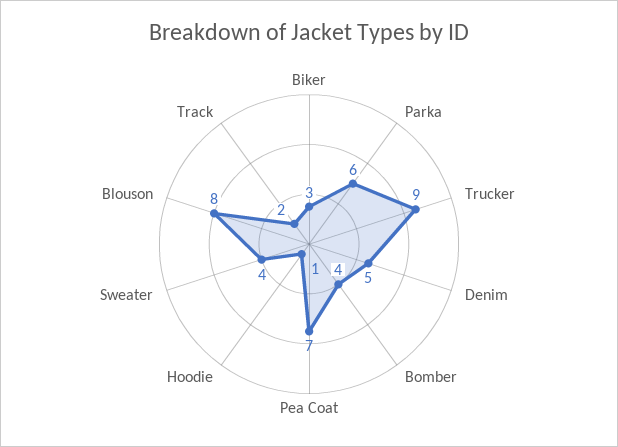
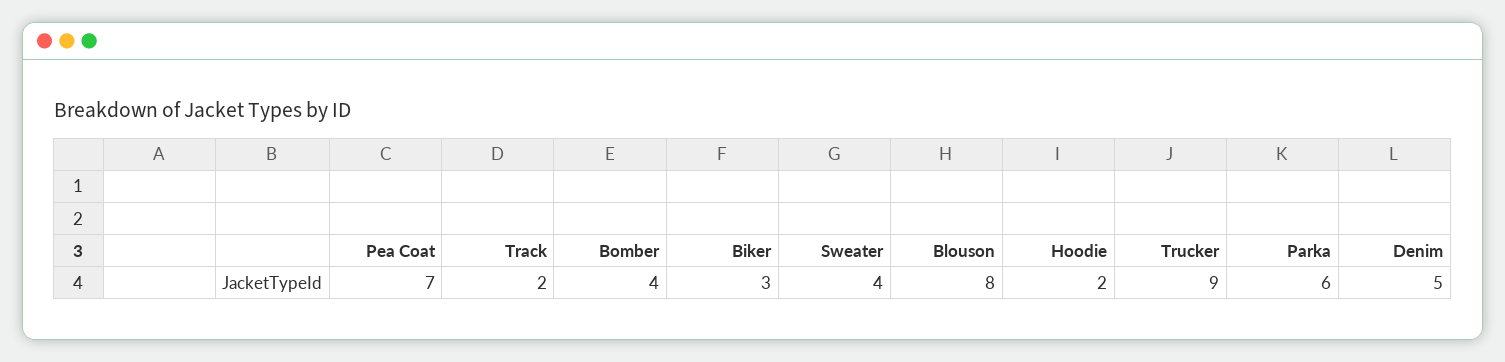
  {
    "Biker": 3,
    "Parka": 6,
    "Trucker": 9,
    "Denim": 5,
    "Bomber": 4,
    "Pea Coat": 7,
-   "Hoodie": 1,
+   "Hoodie": 2,
    "Sweater": 4,
    "Blouson": 8,
    "Track": 2
  }

